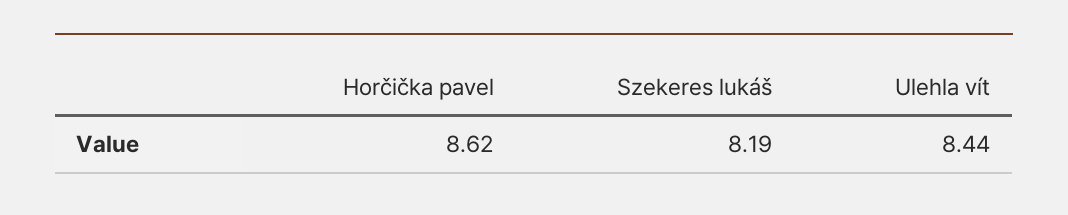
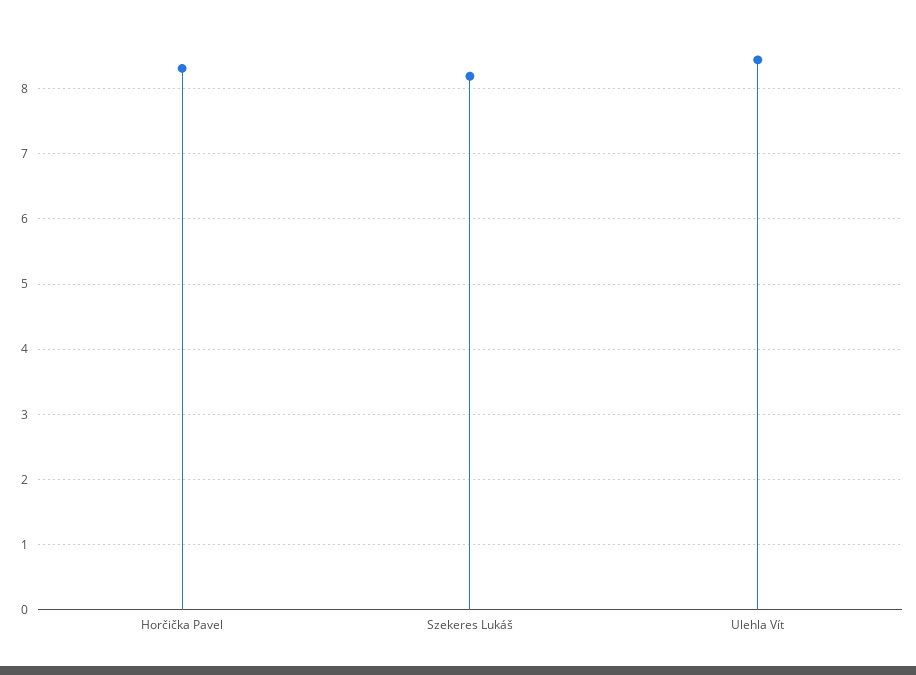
  {
-   "Horčička pavel": 8.62,
+   "Horčička pavel": 8.3,
    "Szekeres lukáš": 8.19,
    "Ulehla vít": 8.44
  }

